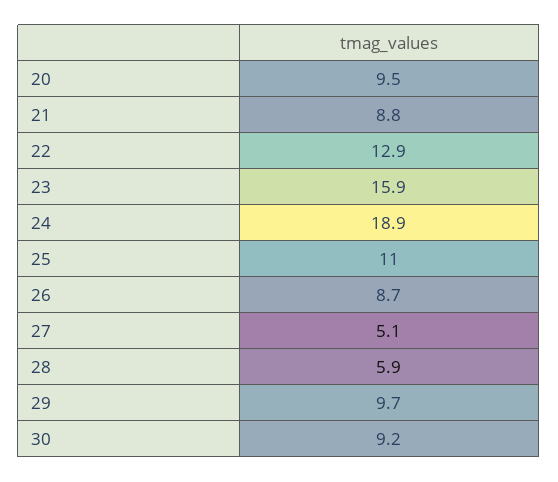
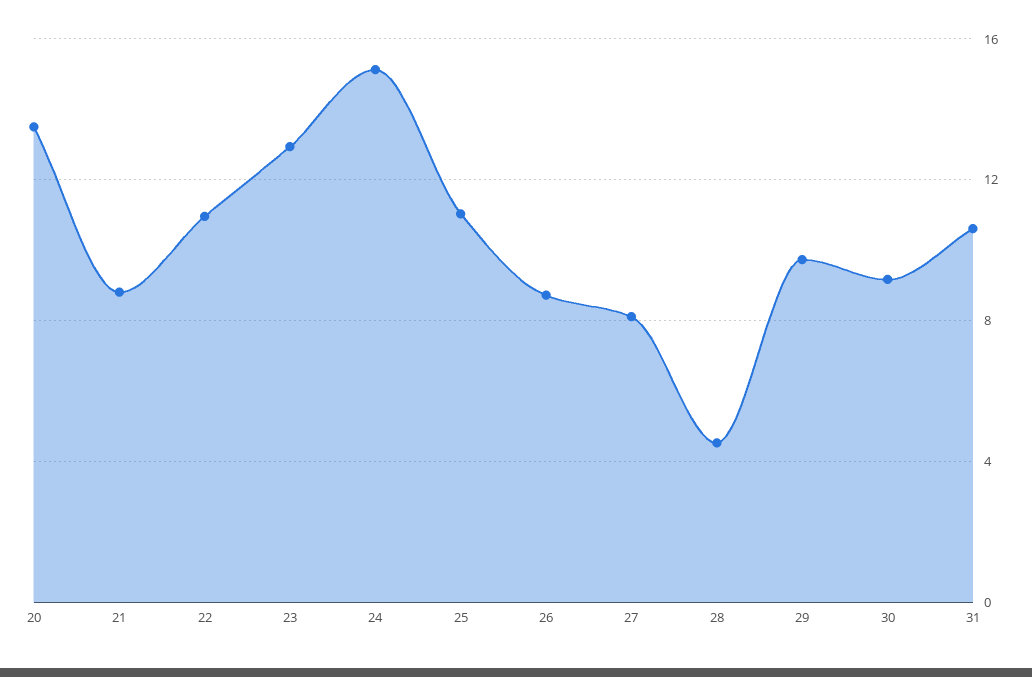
  {
-   "20": 9.5,
+   "20": 13.5,
    "21": 8.8,
-   "22": 12.9,
+   "22": 11,
-   "23": 15.9,
+   "23": 13,
-   "24": 18.9,
+   "24": 15,
    "25": 11,
    "26": 8.7,
-   "27": 5.1,
+   "27": 8,
-   "28": 5.9,
+   "28": 4.5,
    "29": 9.7,
-   "30": 9.2
+   "30": 9.2,
+   "31": 10.5
  }

